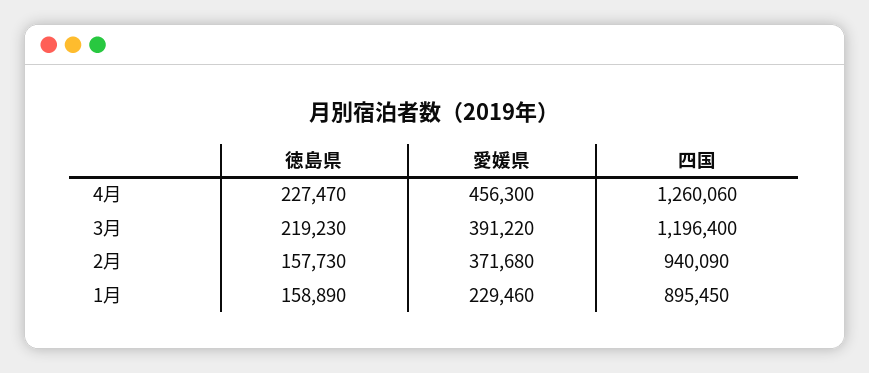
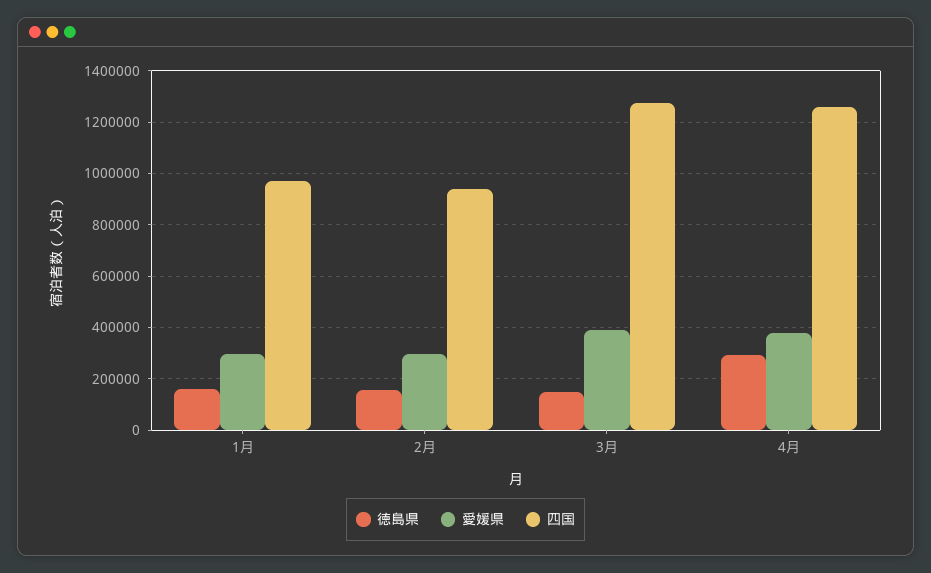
  {
    "徳島県": {
-     "4月": 227470,
+     "4月": 300000,
-     "3月": 219230,
+     "3月": 150000,
      "2月": 157730,
      "1月": 158890
    },
    "愛媛県": {
-     "4月": 456300,
+     "4月": 375000,
      "3月": 391220,
-     "2月": 371680,
+     "2月": 300000,
-     "1月": 229460
+     "1月": 300000
    },
    "四国": {
      "4月": 1260060,
-     "3月": 1196400,
+     "3月": 1275000,
      "2月": 940090,
-     "1月": 895450
+     "1月": 975000
    }
  }

